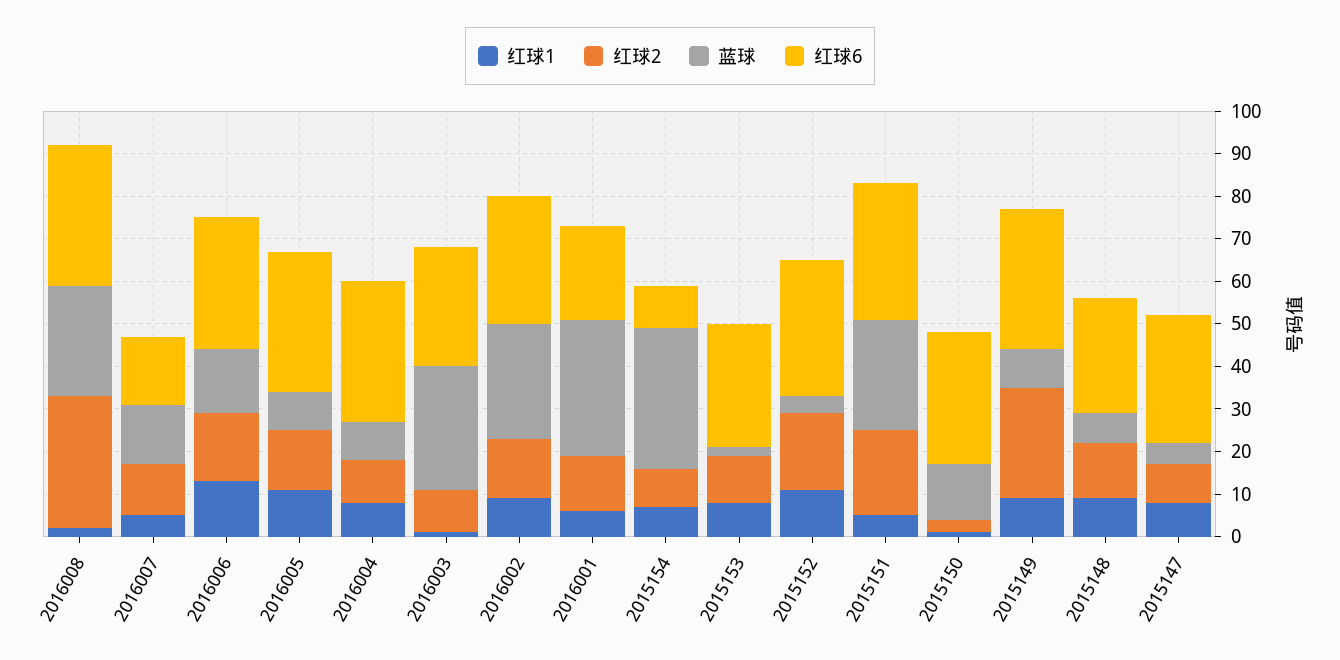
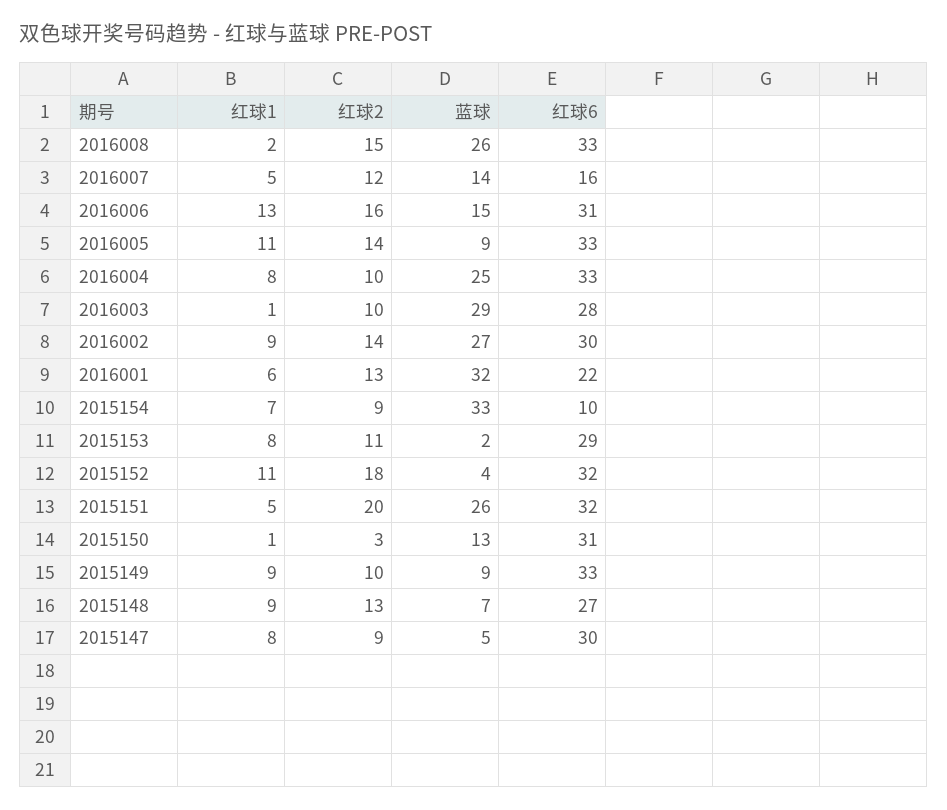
  {
    "红球1": {
      "2016008": 2,
      "2016007": 5,
      "2016006": 13,
      "2016005": 11,
      "2016004": 8,
      "2016003": 1,
      "2016002": 9,
      "2016001": 6,
      "2015154": 7,
      "2015153": 8,
      "2015152": 11,
      "2015151": 5,
      "2015150": 1,
      "2015149": 9,
      "2015148": 9,
      "2015147": 8
    },
    "红球2": {
-     "2016008": 30,
+     "2016008": 15,
      "2016007": 12,
      "2016006": 16,
      "2016005": 14,
      "2016004": 10,
      "2016003": 10,
      "2016002": 14,
      "2016001": 13,
      "2015154": 9,
      "2015153": 11,
      "2015152": 18,
      "2015151": 20,
      "2015150": 3,
-     "2015149": 25,
+     "2015149": 10,
      "2015148": 13,
      "2015147": 9
    },
    "蓝球": {
      "2016008": 26,
      "2016007": 14,
      "2016006": 15,
      "2016005": 9,
-     "2016004": 10,
+     "2016004": 25,
      "2016003": 29,
      "2016002": 27,
      "2016001": 32,
      "2015154": 33,
      "2015153": 2,
      "2015152": 4,
      "2015151": 26,
      "2015150": 13,
      "2015149": 9,
      "2015148": 7,
      "2015147": 5
    },
    "红球6": {
      "2016008": 33,
      "2016007": 16,
      "2016006": 31,
      "2016005": 33,
      "2016004": 33,
      "2016003": 28,
      "2016002": 30,
      "2016001": 22,
      "2015154": 10,
      "2015153": 29,
      "2015152": 32,
      "2015151": 32,
      "2015150": 31,
      "2015149": 33,
      "2015148": 27,
      "2015147": 30
    }
  }

